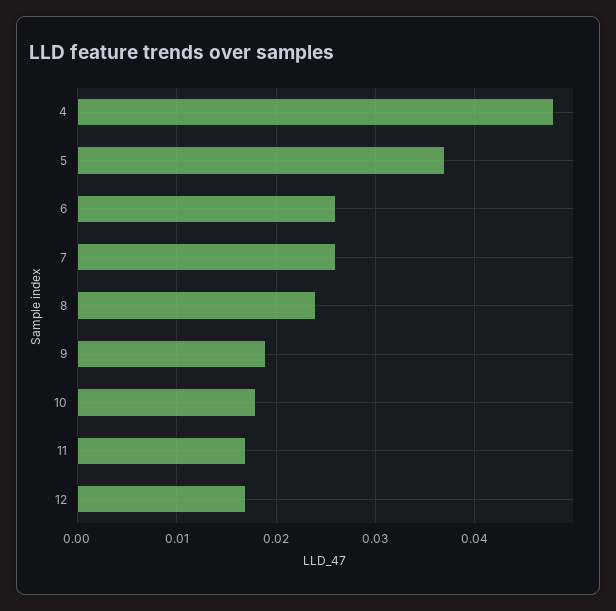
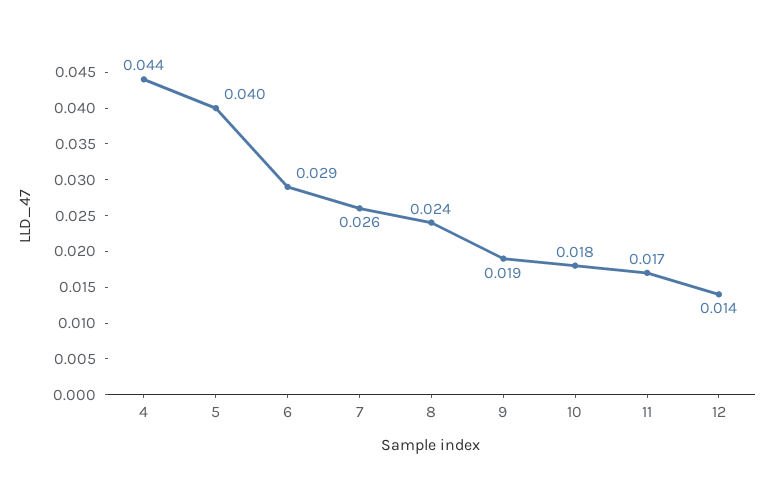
  {
-   "4": 0.048,
+   "4": 0.044,
-   "5": 0.037,
+   "5": 0.04,
-   "6": 0.026,
+   "6": 0.029,
    "7": 0.026,
    "8": 0.024,
    "9": 0.019,
    "10": 0.018,
    "11": 0.017,
-   "12": 0.017
+   "12": 0.014
  }

